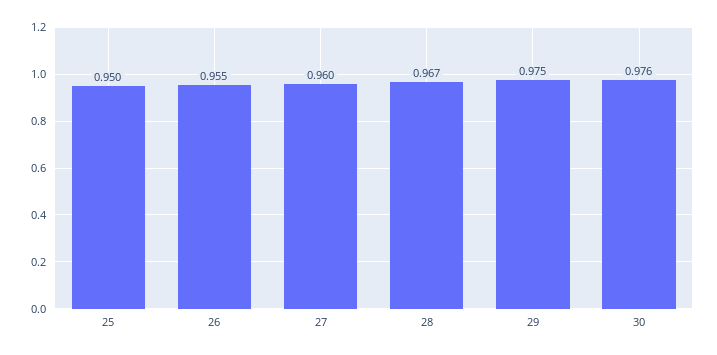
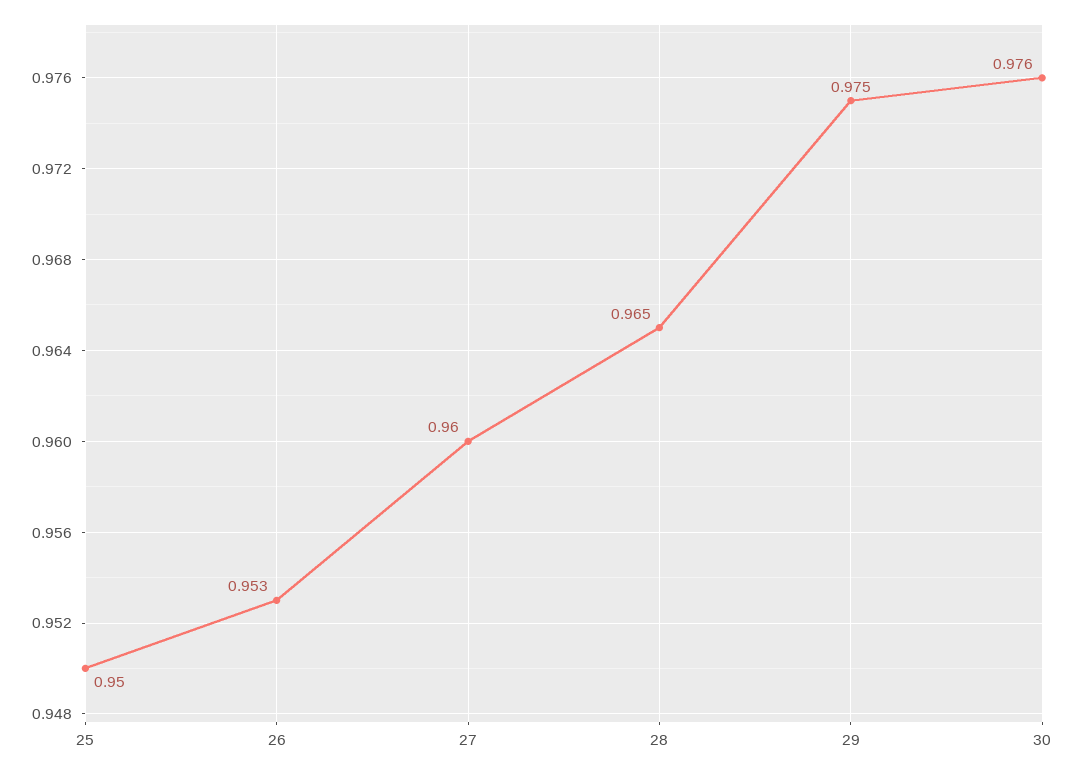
  {
    "25": 0.95,
-   "26": 0.955,
+   "26": 0.953,
    "27": 0.96,
-   "28": 0.967,
+   "28": 0.965,
    "29": 0.975,
    "30": 0.976
  }

